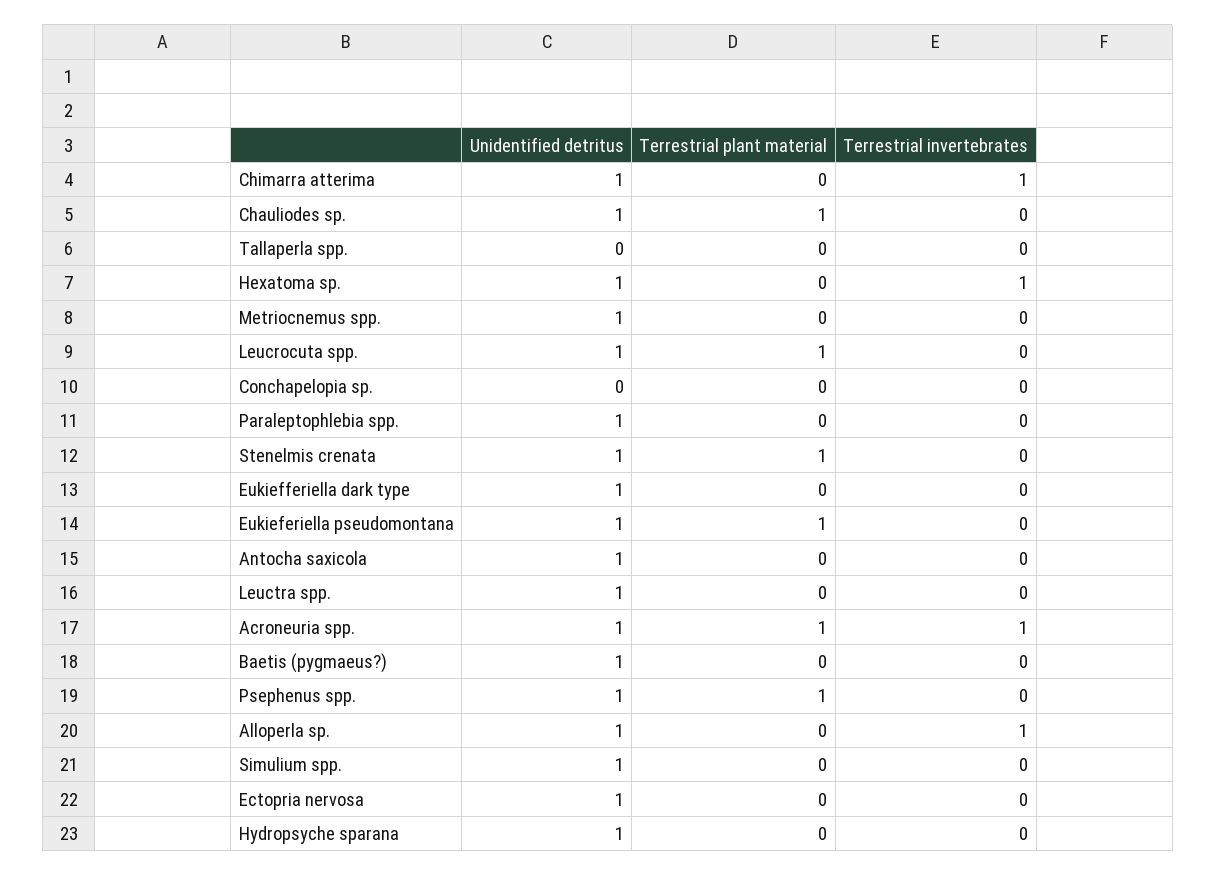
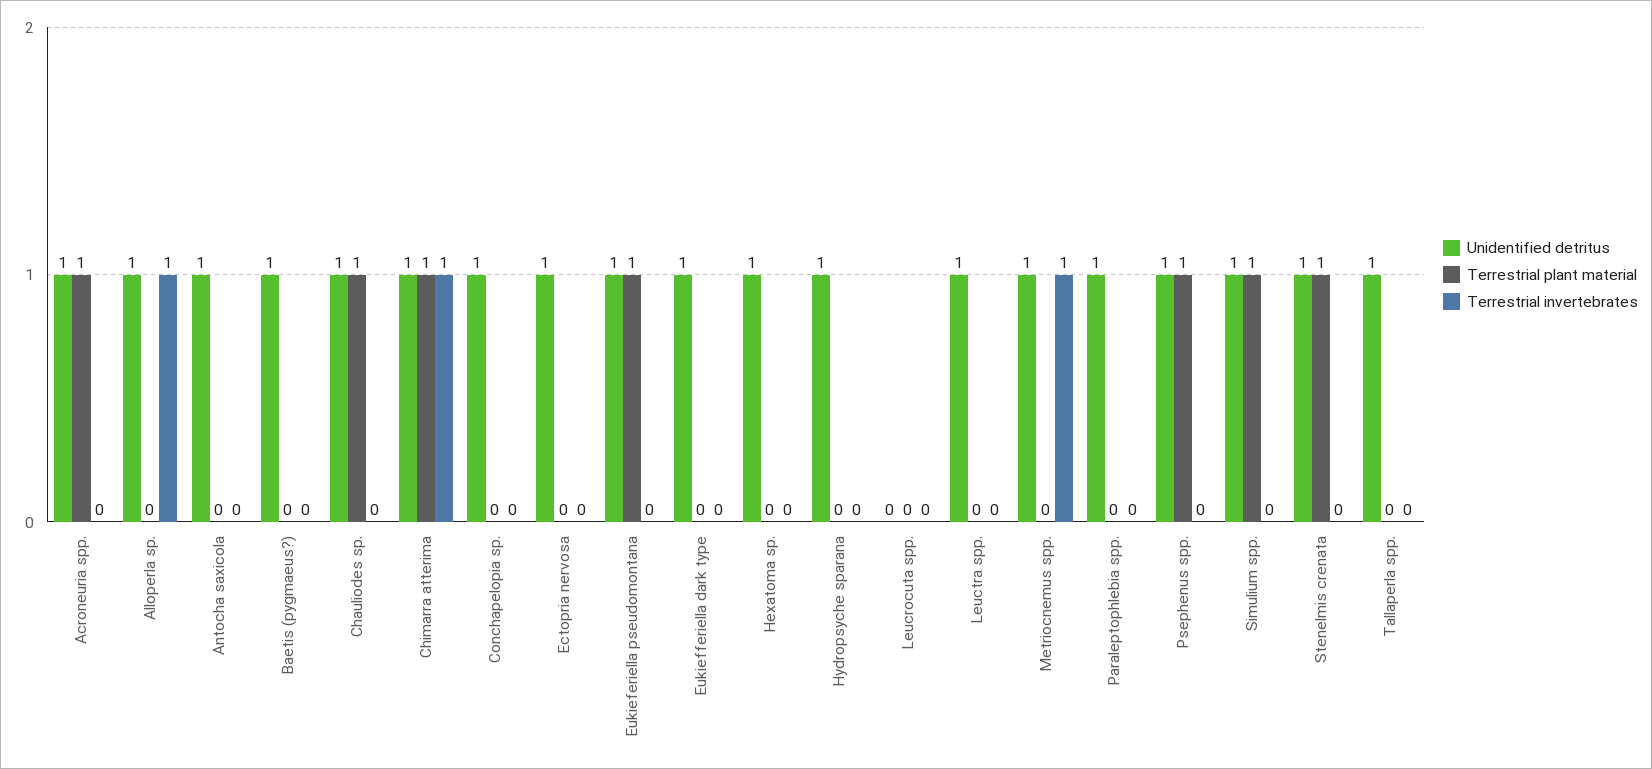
  {
    "Unidentified detritus": {
      "Chimarra atterima": 1,
      "Chauliodes sp.": 1,
-     "Tallaperla spp.": 0,
+     "Tallaperla spp.": 1,
      "Hexatoma sp.": 1,
      "Metriocnemus spp.": 1,
-     "Leucrocuta spp.": 1,
+     "Leucrocuta spp.": 0,
-     "Conchapelopia sp.": 0,
+     "Conchapelopia sp.": 1,
      "Paraleptophlebia spp.": 1,
      "Stenelmis crenata": 1,
      "Eukiefferiella dark type": 1,
      "Eukieferiella pseudomontana": 1,
      "Antocha saxicola": 1,
      "Leuctra spp.": 1,
      "Acroneuria spp.": 1,
      "Baetis (pygmaeus?)": 1,
      "Psephenus spp.": 1,
      "Alloperla sp.": 1,
      "Simulium spp.": 1,
      "Ectopria nervosa": 1,
      "Hydropsyche sparana": 1
    },
    "Terrestrial plant material": {
-     "Chimarra atterima": 0,
+     "Chimarra atterima": 1,
      "Chauliodes sp.": 1,
      "Tallaperla spp.": 0,
      "Hexatoma sp.": 0,
      "Metriocnemus spp.": 0,
-     "Leucrocuta spp.": 1,
+     "Leucrocuta spp.": 0,
      "Conchapelopia sp.": 0,
      "Paraleptophlebia spp.": 0,
      "Stenelmis crenata": 1,
      "Eukiefferiella dark type": 0,
      "Eukieferiella pseudomontana": 1,
      "Antocha saxicola": 0,
      "Leuctra spp.": 0,
      "Acroneuria spp.": 1,
      "Baetis (pygmaeus?)": 0,
      "Psephenus spp.": 1,
      "Alloperla sp.": 0,
-     "Simulium spp.": 0,
+     "Simulium spp.": 1,
      "Ectopria nervosa": 0,
      "Hydropsyche sparana": 0
    },
    "Terrestrial invertebrates": {
      "Chimarra atterima": 1,
      "Chauliodes sp.": 0,
      "Tallaperla spp.": 0,
-     "Hexatoma sp.": 1,
+     "Hexatoma sp.": 0,
-     "Metriocnemus spp.": 0,
+     "Metriocnemus spp.": 1,
      "Leucrocuta spp.": 0,
      "Conchapelopia sp.": 0,
      "Paraleptophlebia spp.": 0,
      "Stenelmis crenata": 0,
      "Eukiefferiella dark type": 0,
      "Eukieferiella pseudomontana": 0,
      "Antocha saxicola": 0,
      "Leuctra spp.": 0,
-     "Acroneuria spp.": 1,
+     "Acroneuria spp.": 0,
      "Baetis (pygmaeus?)": 0,
      "Psephenus spp.": 0,
      "Alloperla sp.": 1,
      "Simulium spp.": 0,
      "Ectopria nervosa": 0,
      "Hydropsyche sparana": 0
    }
  }

